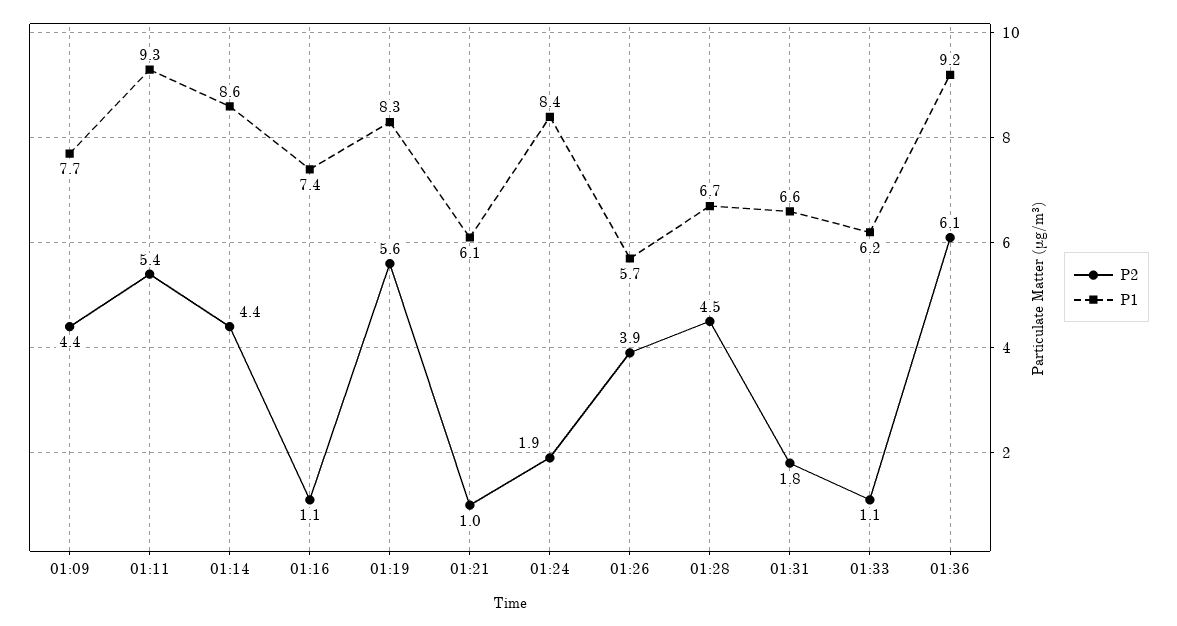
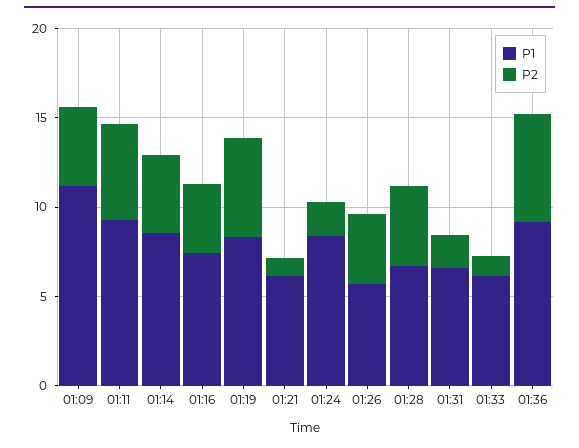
  {
    "P2": {
      "01:09": 4.4,
      "01:11": 5.4,
      "01:14": 4.4,
-     "01:16": 1.1,
+     "01:16": 4,
      "01:19": 5.6,
      "01:21": 1,
      "01:24": 1.9,
      "01:26": 3.9,
      "01:28": 4.5,
      "01:31": 1.8,
      "01:33": 1.1,
      "01:36": 6.1
    },
    "P1": {
-     "01:09": 7.7,
+     "01:09": 11,
      "01:11": 9.3,
      "01:14": 8.6,
      "01:16": 7.4,
      "01:19": 8.3,
      "01:21": 6.1,
      "01:24": 8.4,
      "01:26": 5.7,
      "01:28": 6.7,
      "01:31": 6.6,
      "01:33": 6.2,
      "01:36": 9.2
    }
  }

